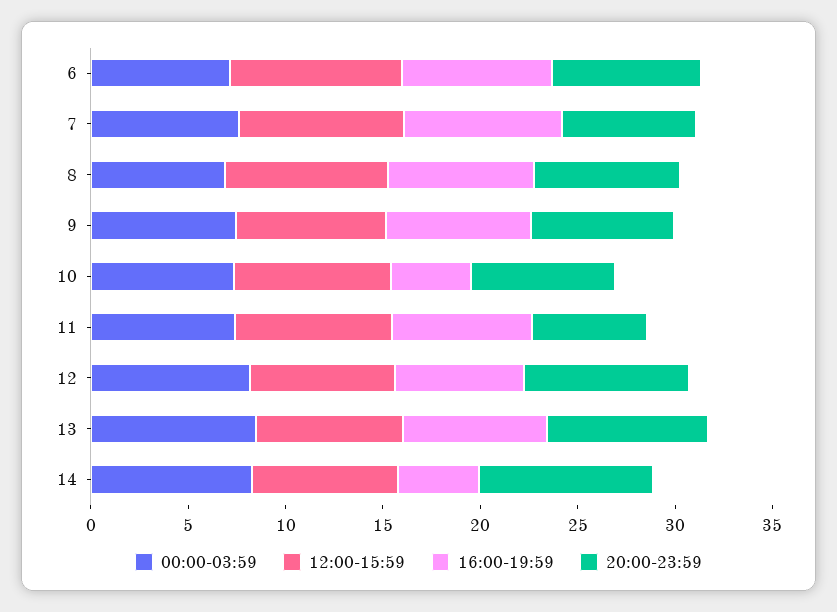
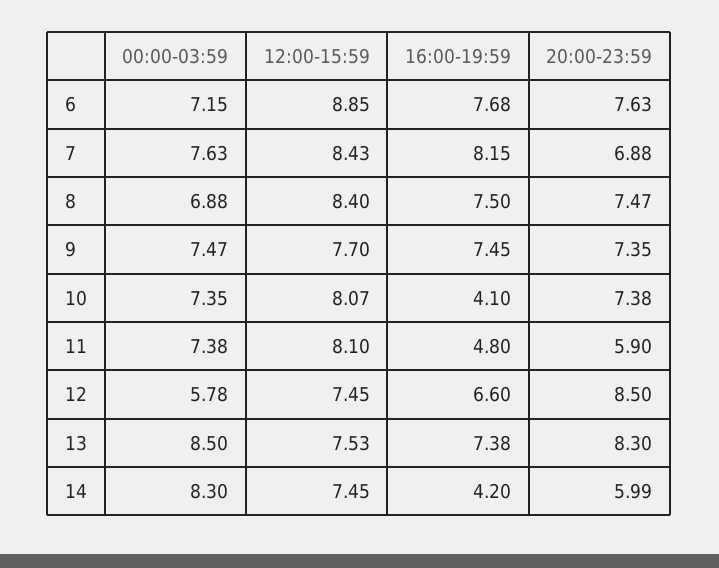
  {
    "00:00-03:59": {
      "6": 7.15,
      "7": 7.63,
      "8": 6.88,
      "9": 7.47,
      "10": 7.35,
      "11": 7.38,
-     "12": 8,
+     "12": 5.78,
      "13": 8.5,
      "14": 8.3
    },
    "12:00-15:59": {
      "6": 8.85,
      "7": 8.43,
      "8": 8.4,
      "9": 7.7,
      "10": 8.07,
      "11": 8.1,
      "12": 7.45,
      "13": 7.53,
      "14": 7.45
    },
    "16:00-19:59": {
      "6": 7.68,
      "7": 8.15,
      "8": 7.5,
      "9": 7.45,
      "10": 4.1,
-     "11": 7,
+     "11": 4.8,
      "12": 6.6,
      "13": 7.38,
      "14": 4.2
    },
    "20:00-23:59": {
      "6": 7.63,
      "7": 6.88,
      "8": 7.47,
      "9": 7.35,
      "10": 7.38,
      "11": 5.9,
      "12": 8.5,
      "13": 8.3,
-     "14": 9
+     "14": 5.99
    }
  }

